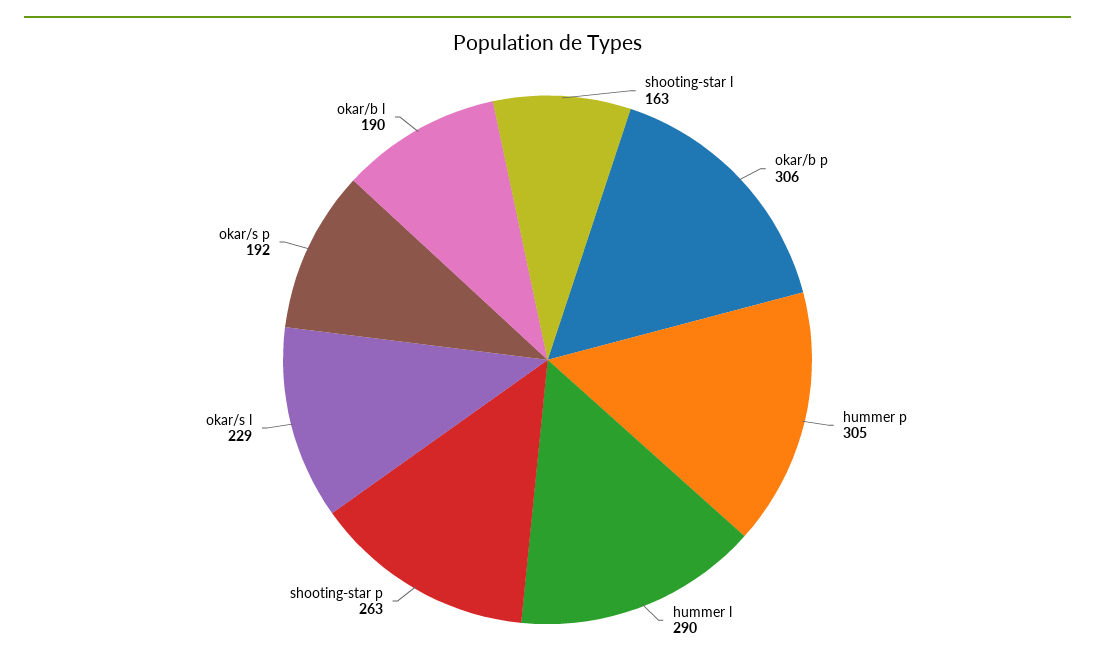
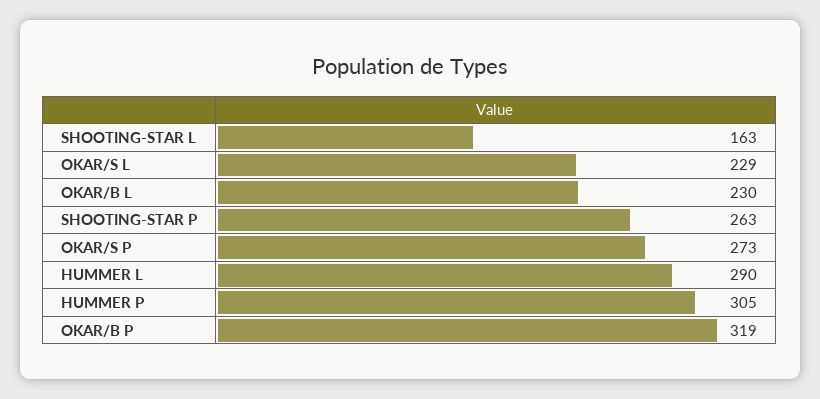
  {
    "shooting-star l": 163,
-   "okar/b p": 306,
+   "okar/b p": 319,
    "hummer p": 305,
    "hummer l": 290,
    "shooting-star p": 263,
    "okar/s l": 229,
-   "okar/s p": 192,
+   "okar/s p": 273,
-   "okar/b l": 190
+   "okar/b l": 230
  }

